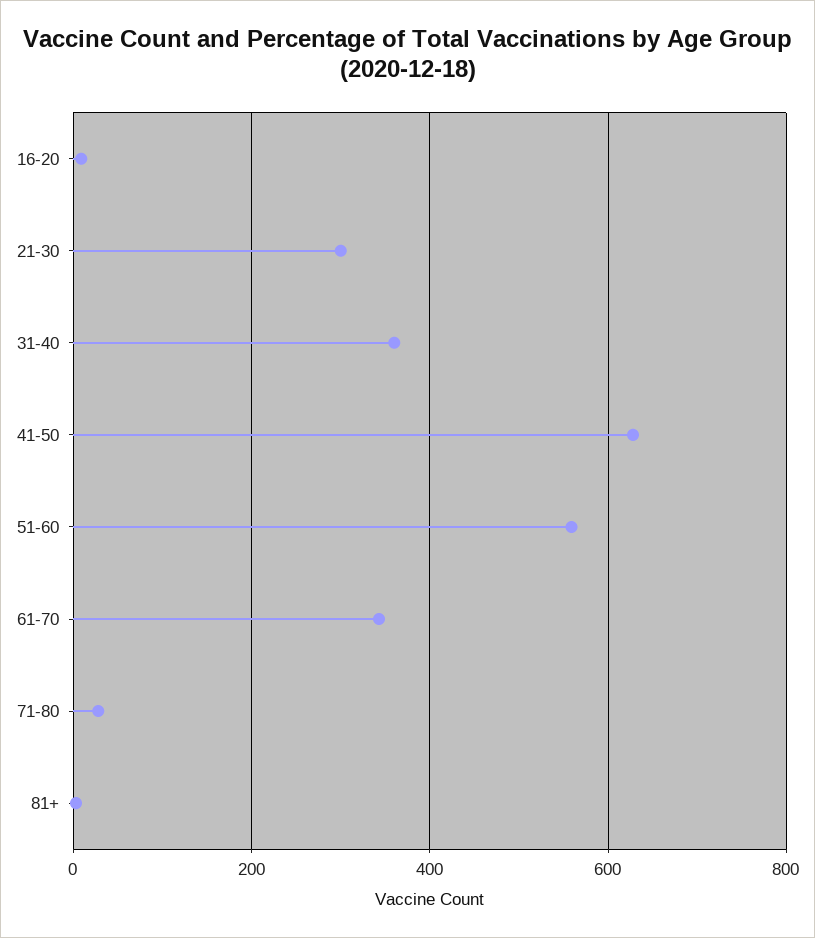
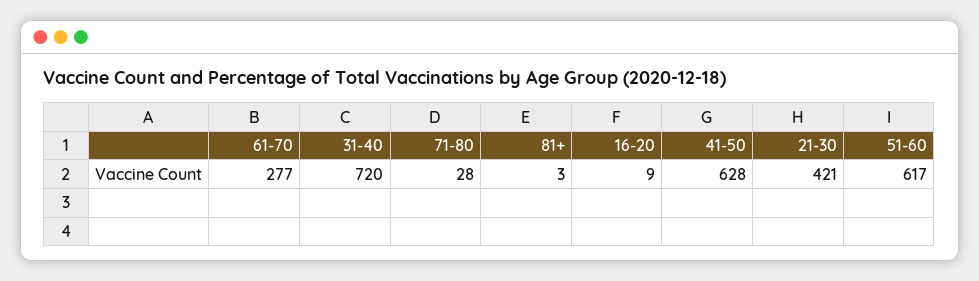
  {
    "16-20": 9,
-   "21-30": 300,
+   "21-30": 421,
-   "31-40": 360,
+   "31-40": 720,
    "41-50": 628,
-   "51-60": 560,
+   "51-60": 617,
-   "61-70": 340,
+   "61-70": 277,
    "71-80": 28,
    "81+": 3
  }

